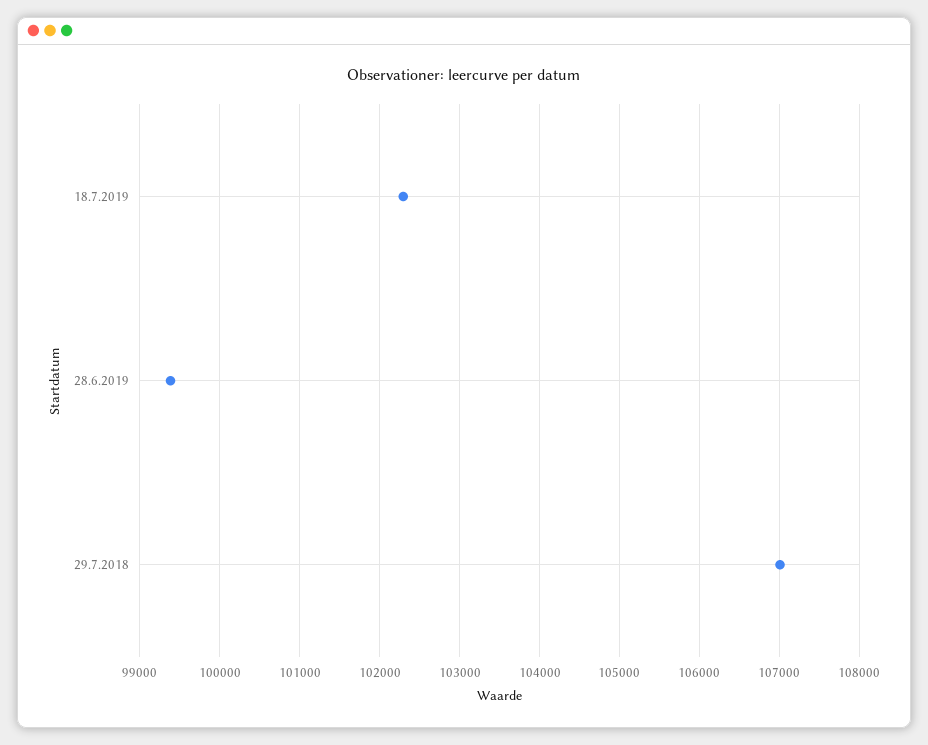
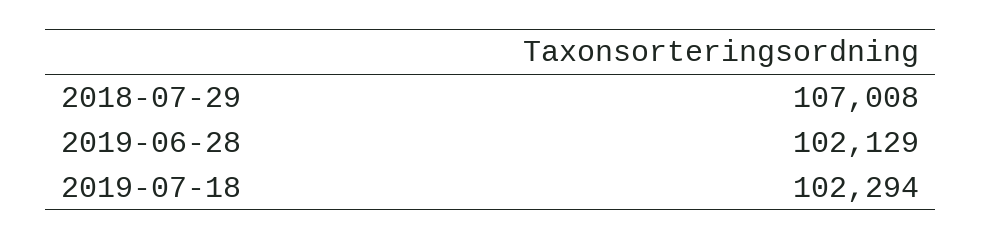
  {
    "18.7.2019": 102294,
-   "28.6.2019": 99400,
+   "28.6.2019": 102129,
    "29.7.2018": 107008
  }

